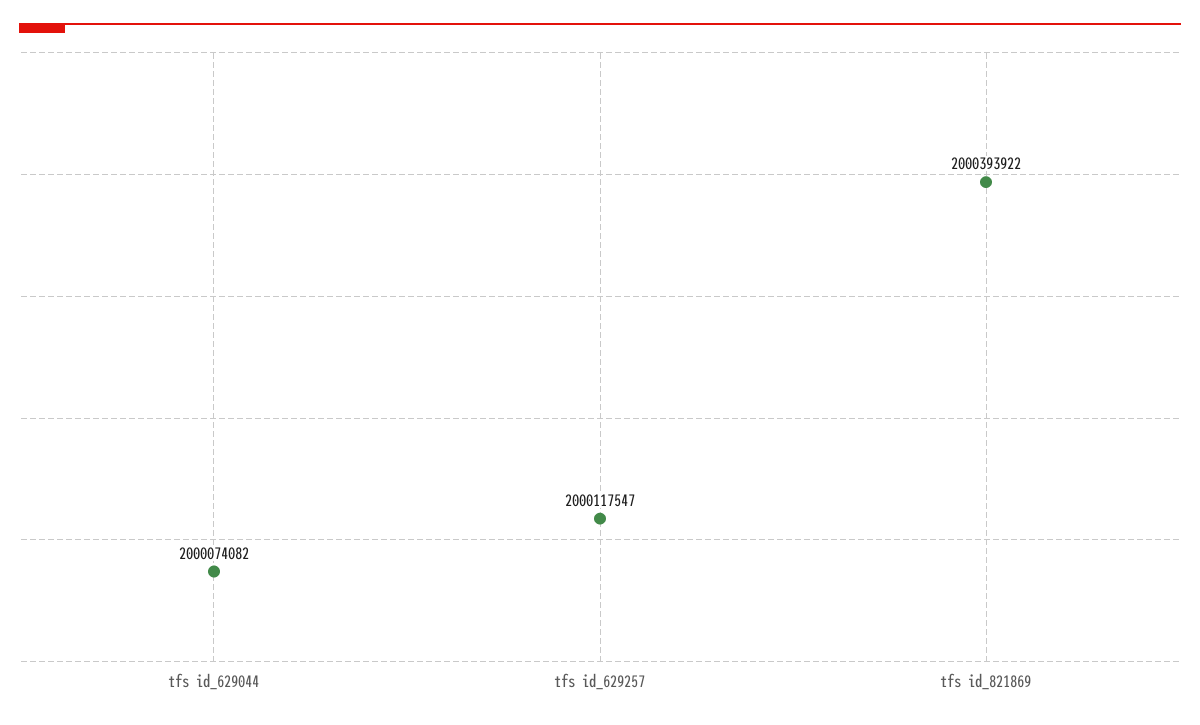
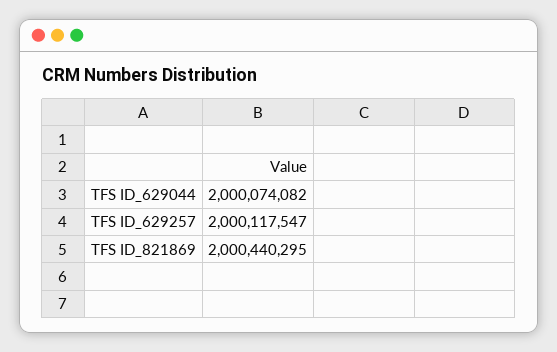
  {
    "tfs id_629044": 2000074082,
    "tfs id_629257": 2000117547,
-   "tfs id_821869": 2000393922
+   "tfs id_821869": 2000440295
  }

